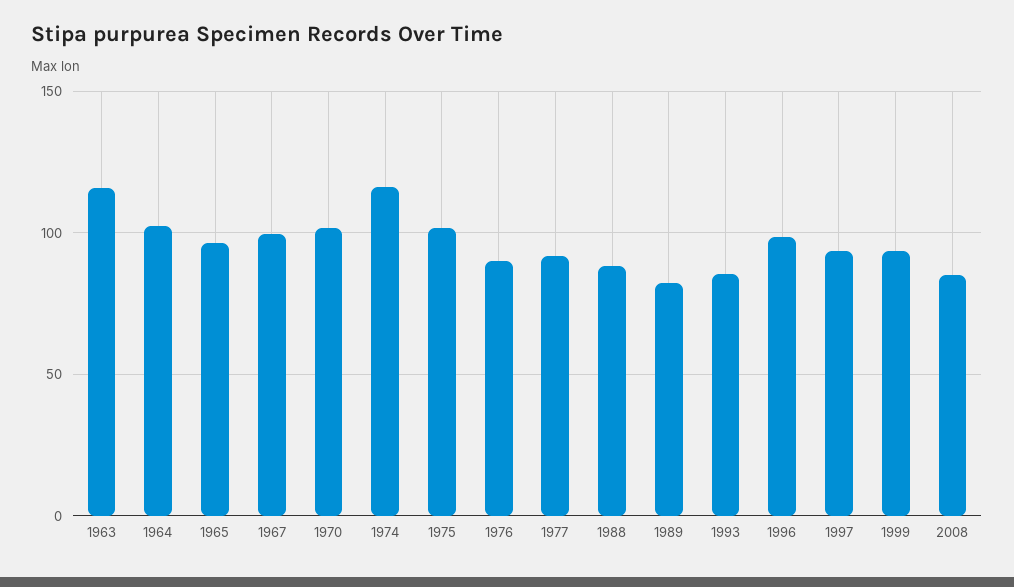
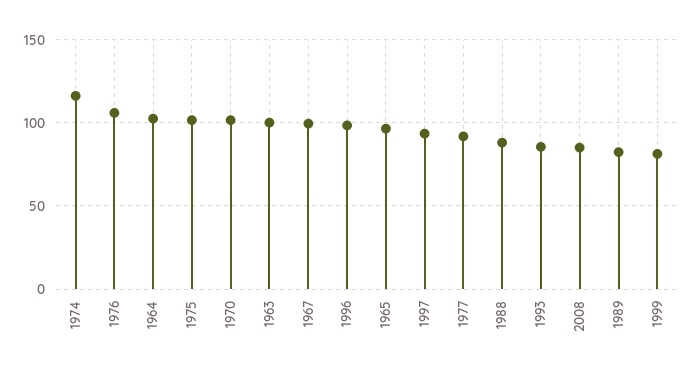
  {
-   "1963": 115,
+   "1963": 100,
    "1964": 105,
    "1965": 95,
    "1967": 100,
    "1970": 100,
    "1974": 115,
    "1975": 100,
-   "1976": 90,
+   "1976": 105,
    "1977": 90,
    "1988": 90,
    "1989": 80,
    "1993": 85,
    "1996": 100,
    "1997": 95,
-   "1999": 95,
+   "1999": 80,
    "2008": 85
  }

